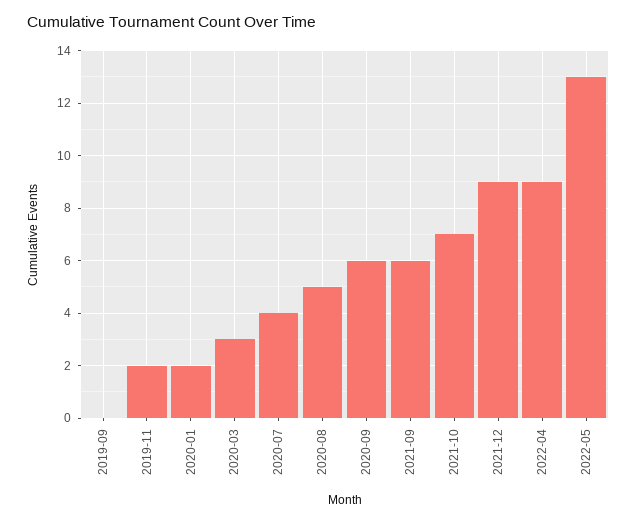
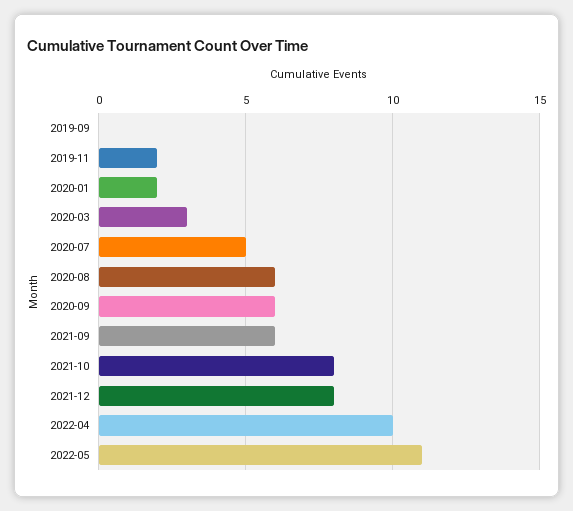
  {
    "2019-09": 0,
    "2019-11": 2,
    "2020-01": 2,
    "2020-03": 3,
-   "2020-07": 4,
+   "2020-07": 5,
-   "2020-08": 5,
+   "2020-08": 6,
    "2020-09": 6,
    "2021-09": 6,
-   "2021-10": 7,
+   "2021-10": 8,
-   "2021-12": 9,
+   "2021-12": 8,
-   "2022-04": 9,
+   "2022-04": 10,
-   "2022-05": 13
+   "2022-05": 11
  }

